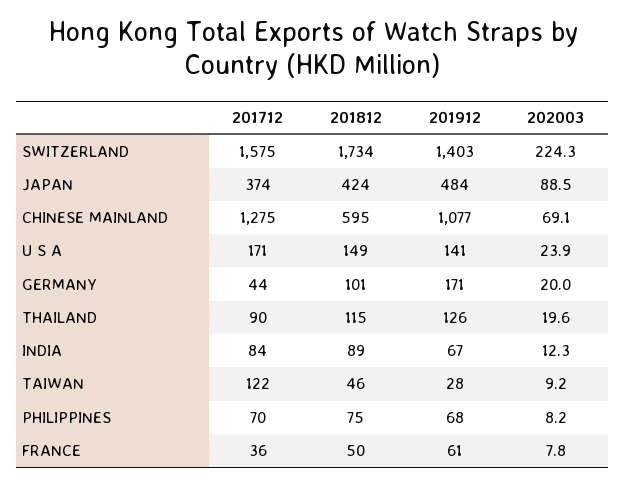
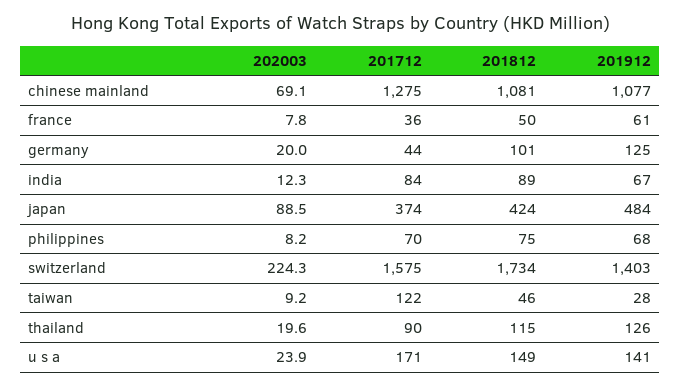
  {
    "201712": {
      "SWITZERLAND": 1575,
      "JAPAN": 374,
      "CHINESE MAINLAND": 1275,
      "U S A": 171,
      "GERMANY": 44,
      "THAILAND": 90,
      "INDIA": 84,
      "TAIWAN": 122,
      "PHILIPPINES": 70,
      "FRANCE": 36
    },
    "201812": {
      "SWITZERLAND": 1734,
      "JAPAN": 424,
-     "CHINESE MAINLAND": 595,
+     "CHINESE MAINLAND": 1081,
      "U S A": 149,
      "GERMANY": 101,
      "THAILAND": 115,
      "INDIA": 89,
      "TAIWAN": 46,
      "PHILIPPINES": 75,
      "FRANCE": 50
    },
    "201912": {
      "SWITZERLAND": 1403,
      "JAPAN": 484,
      "CHINESE MAINLAND": 1077,
      "U S A": 141,
-     "GERMANY": 171,
+     "GERMANY": 125,
      "THAILAND": 126,
      "INDIA": 67,
      "TAIWAN": 28,
      "PHILIPPINES": 68,
      "FRANCE": 61
    },
    "202003": {
      "SWITZERLAND": 224.3,
      "JAPAN": 88.5,
      "CHINESE MAINLAND": 69.1,
      "U S A": 23.9,
      "GERMANY": 20,
      "THAILAND": 19.6,
      "INDIA": 12.3,
      "TAIWAN": 9.2,
      "PHILIPPINES": 8.2,
      "FRANCE": 7.8
    }
  }

